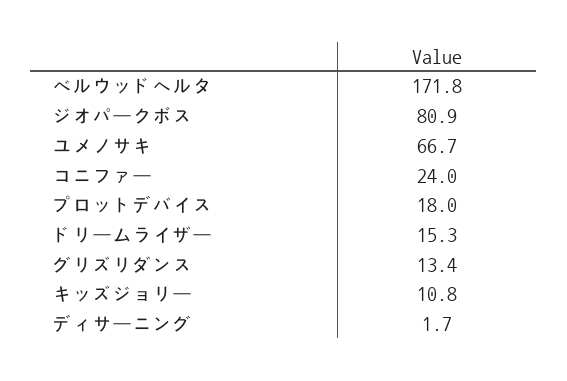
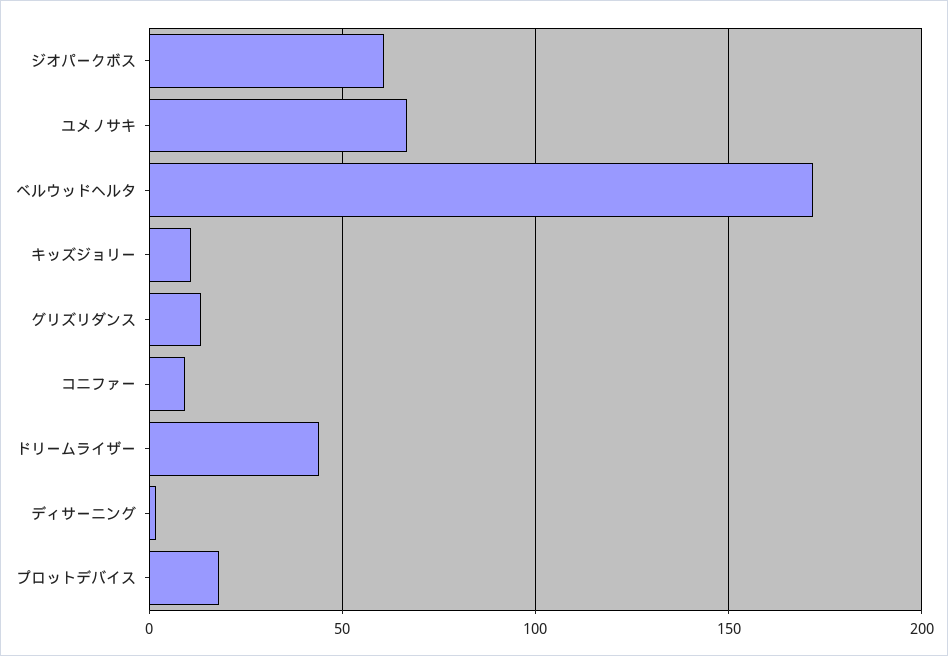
  {
    "ベルウッドヘルタ": 171.8,
-   "ジオパークボス": 80.9,
+   "ジオパークボス": 60,
    "ユメノサキ": 66.7,
-   "コニファー": 24,
+   "コニファー": 10,
    "プロットデバイス": 18,
-   "ドリームライザー": 15.3,
+   "ドリームライザー": 45,
    "グリズリダンス": 13.4,
    "キッズジョリー": 10.8,
    "ディサーニング": 1.7
  }

